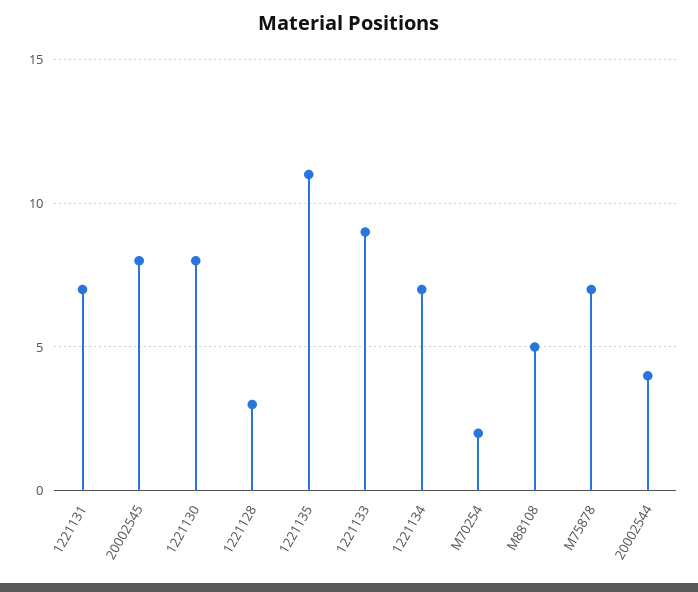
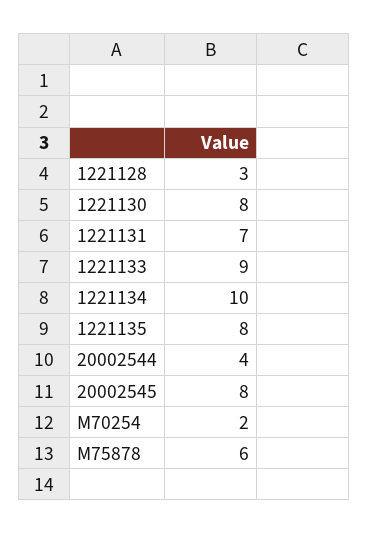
  {
    "1221131": 7,
    "20002545": 8,
    "1221130": 8,
    "1221128": 3,
-   "1221135": 11,
+   "1221135": 8,
    "1221133": 9,
-   "1221134": 7,
+   "1221134": 10,
    "M70254": 2,
-   "M88108": 5,
-   "M75878": 7,
+   "M75878": 6,
    "20002544": 4
  }

